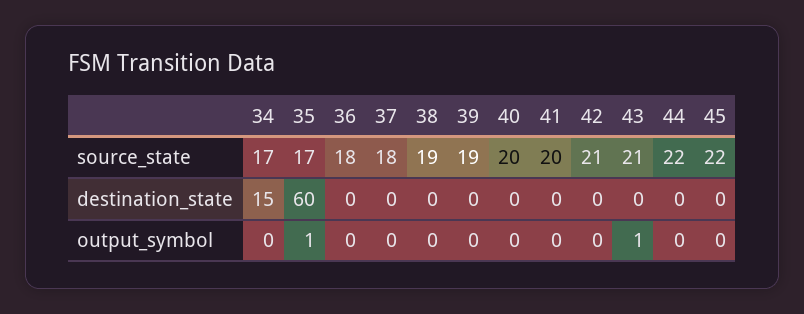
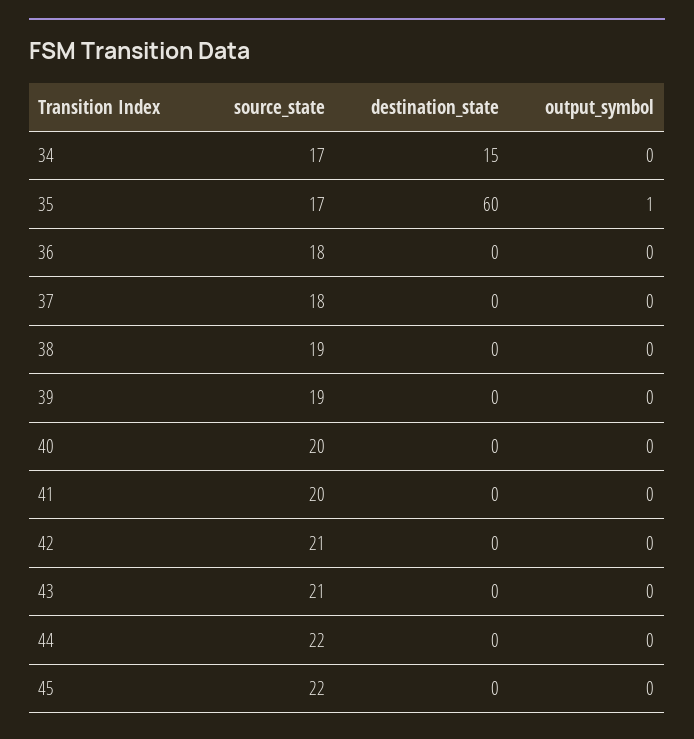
  {
    "34": {
      "source_state": 17,
      "destination_state": 15,
      "output_symbol": 0
    },
    "35": {
      "source_state": 17,
      "destination_state": 60,
      "output_symbol": 1
    },
    "36": {
      "source_state": 18,
      "destination_state": 0,
      "output_symbol": 0
    },
    "37": {
      "source_state": 18,
      "destination_state": 0,
      "output_symbol": 0
    },
    "38": {
      "source_state": 19,
      "destination_state": 0,
      "output_symbol": 0
    },
    "39": {
      "source_state": 19,
      "destination_state": 0,
      "output_symbol": 0
    },
    "40": {
      "source_state": 20,
      "destination_state": 0,
      "output_symbol": 0
    },
    "41": {
      "source_state": 20,
      "destination_state": 0,
      "output_symbol": 0
    },
    "42": {
      "source_state": 21,
      "destination_state": 0,
      "output_symbol": 0
    },
    "43": {
      "source_state": 21,
      "destination_state": 0,
-     "output_symbol": 1
+     "output_symbol": 0
    },
    "44": {
      "source_state": 22,
      "destination_state": 0,
      "output_symbol": 0
    },
    "45": {
      "source_state": 22,
      "destination_state": 0,
      "output_symbol": 0
    }
  }

